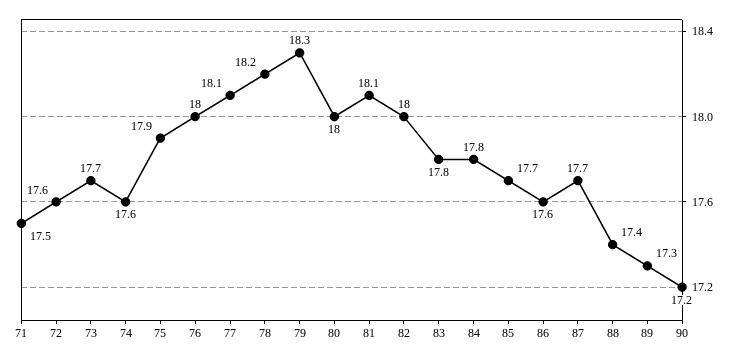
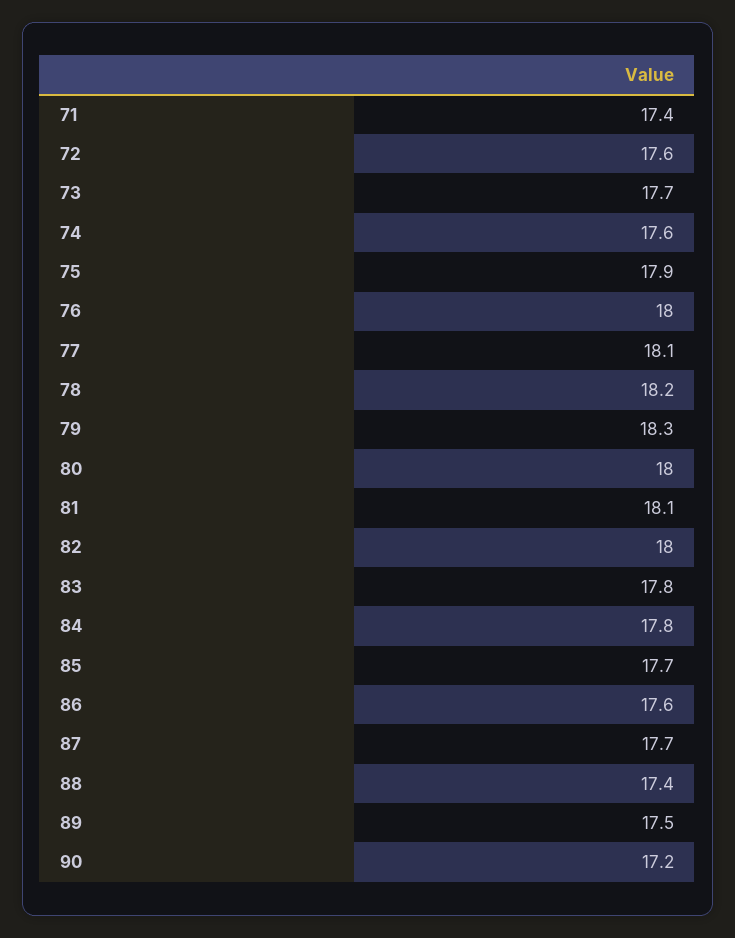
  {
-   "71": 17.5,
+   "71": 17.4,
    "72": 17.6,
    "73": 17.7,
    "74": 17.6,
    "75": 17.9,
    "76": 18,
    "77": 18.1,
    "78": 18.2,
    "79": 18.3,
    "80": 18,
    "81": 18.1,
    "82": 18,
    "83": 17.8,
    "84": 17.8,
    "85": 17.7,
    "86": 17.6,
    "87": 17.7,
    "88": 17.4,
-   "89": 17.3,
+   "89": 17.5,
    "90": 17.2
  }

